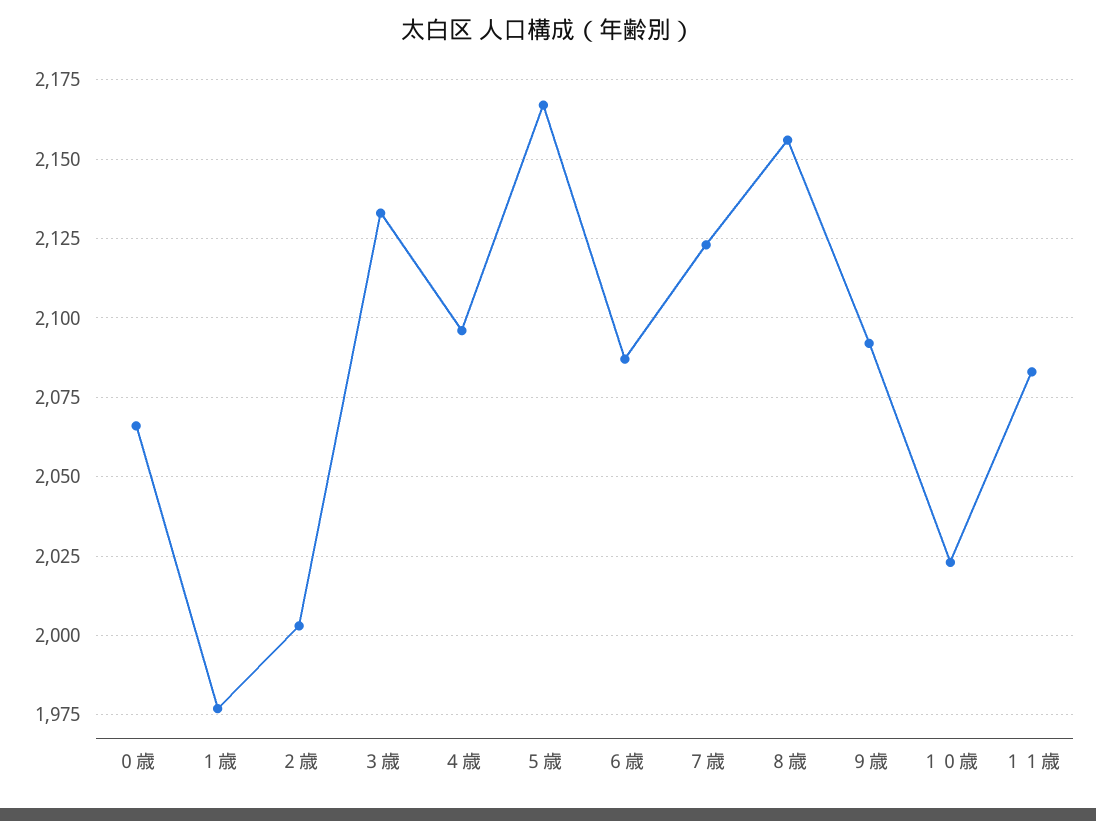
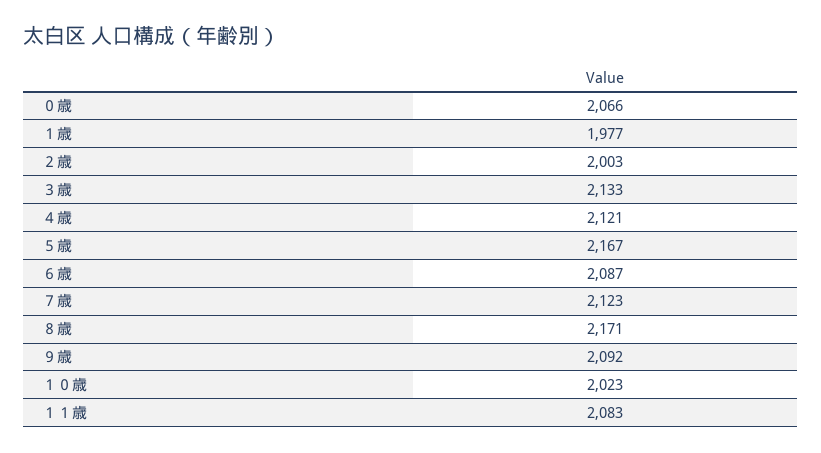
  {
    "０歳": 2066,
    "１歳": 1977,
    "２歳": 2003,
    "３歳": 2133,
-   "４歳": 2095,
+   "４歳": 2121,
    "５歳": 2167,
    "６歳": 2087,
    "７歳": 2123,
-   "８歳": 2155,
+   "８歳": 2171,
    "９歳": 2092,
    "１０歳": 2023,
    "１１歳": 2083
  }

